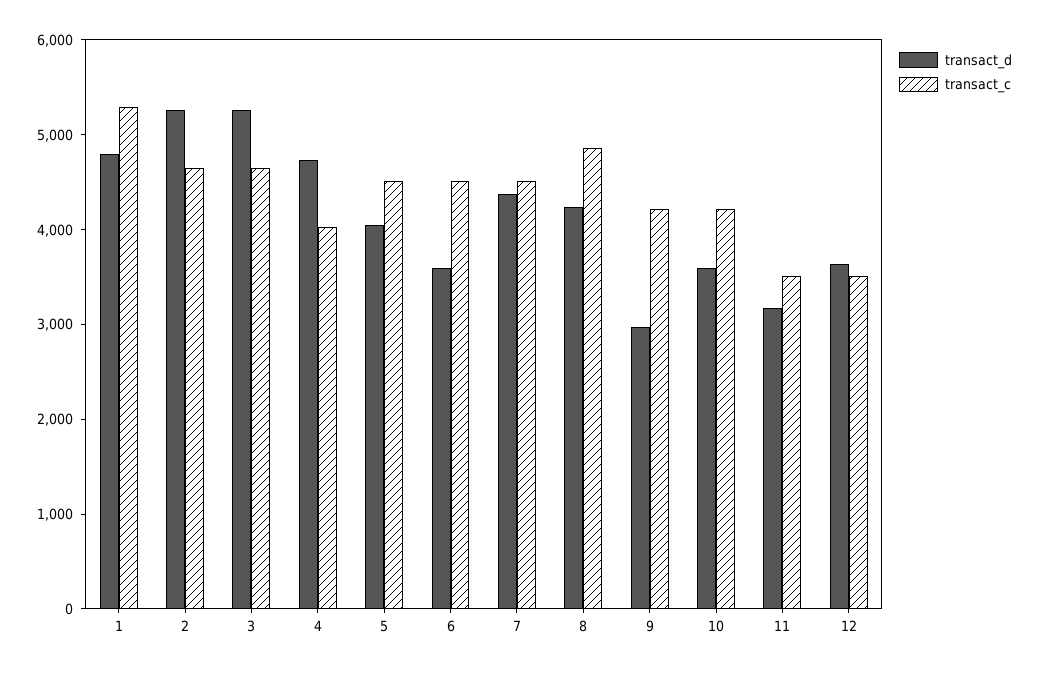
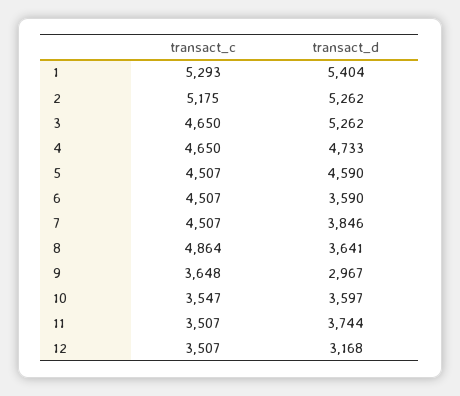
  {
    "transact_d": {
-     "1": 4800,
+     "1": 5404,
      "2": 5262,
      "3": 5262,
      "4": 4733,
-     "5": 4000,
+     "5": 4590,
      "6": 3590,
-     "7": 4400,
+     "7": 3846,
-     "8": 4200,
+     "8": 3641,
      "9": 2967,
      "10": 3597,
-     "11": 3200,
+     "11": 3744,
-     "12": 3600
+     "12": 3168
    },
    "transact_c": {
      "1": 5293,
-     "2": 4600,
+     "2": 5175,
      "3": 4650,
-     "4": 4000,
+     "4": 4650,
      "5": 4507,
      "6": 4507,
      "7": 4507,
      "8": 4864,
-     "9": 4200,
+     "9": 3648,
-     "10": 4200,
+     "10": 3547,
      "11": 3507,
      "12": 3507
    }
  }

